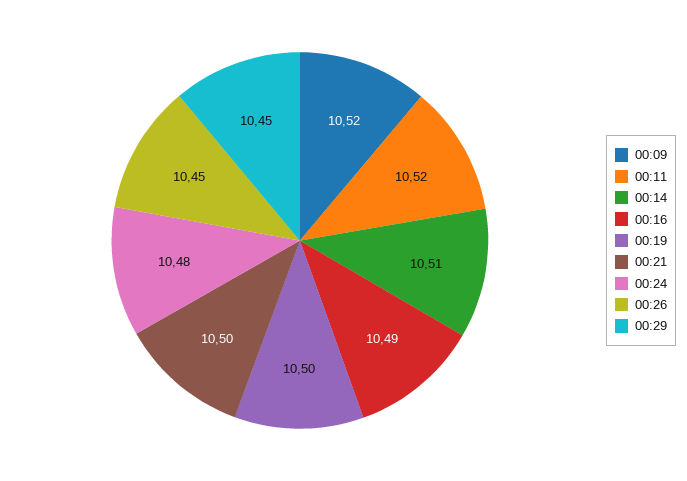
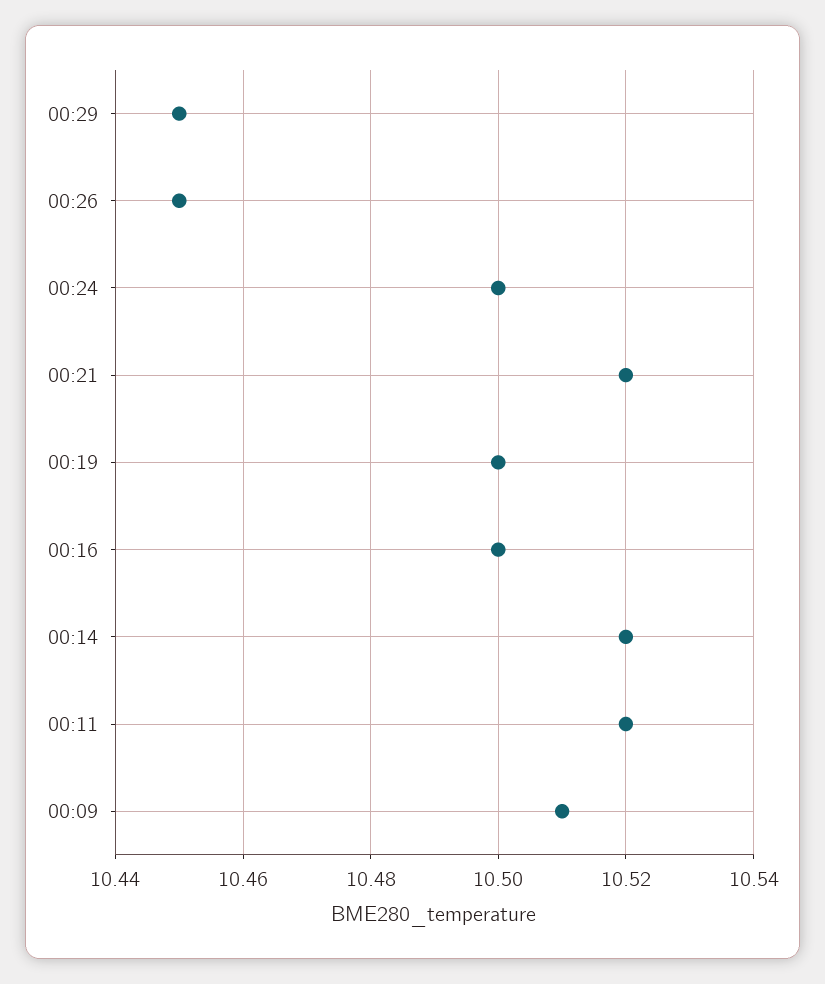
  {
-   "00:09": 10.52,
+   "00:09": 10.51,
    "00:11": 10.52,
-   "00:14": 10.51,
+   "00:14": 10.52,
-   "00:16": 10.49,
+   "00:16": 10.5,
    "00:19": 10.5,
-   "00:21": 10.5,
+   "00:21": 10.52,
-   "00:24": 10.48,
+   "00:24": 10.5,
    "00:26": 10.45,
    "00:29": 10.45
  }

